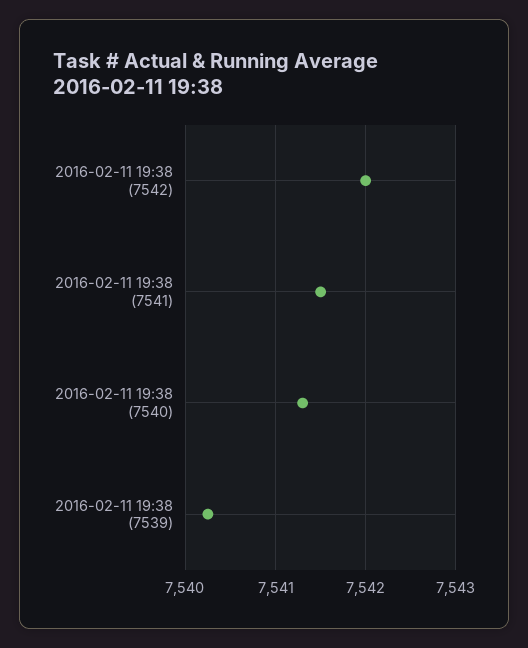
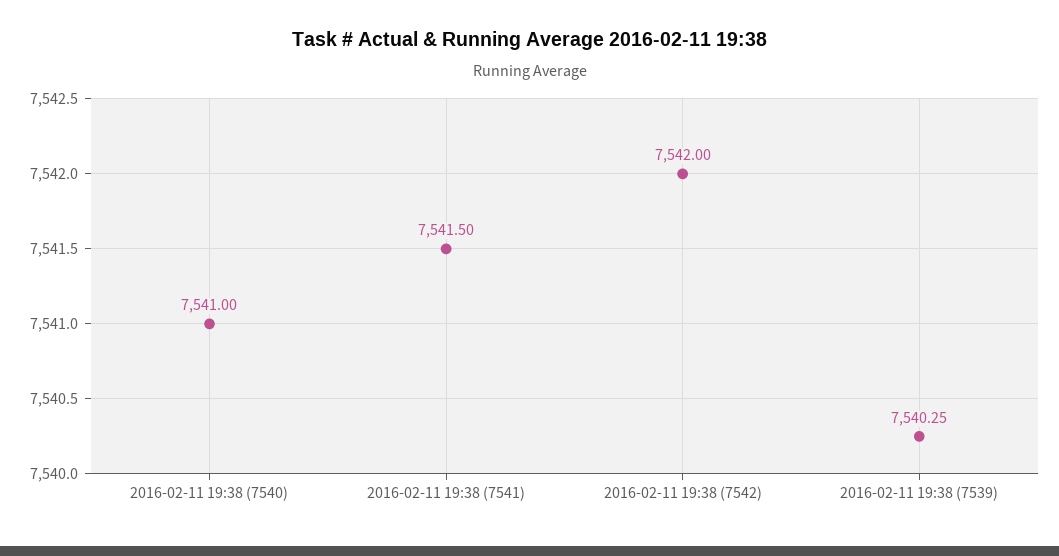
  {
    "2016-02-11 19:38 (7542)": 7542,
    "2016-02-11 19:38 (7541)": 7541.5,
-   "2016-02-11 19:38 (7540)": 7541.3,
+   "2016-02-11 19:38 (7540)": 7541,
    "2016-02-11 19:38 (7539)": 7540.25
  }

